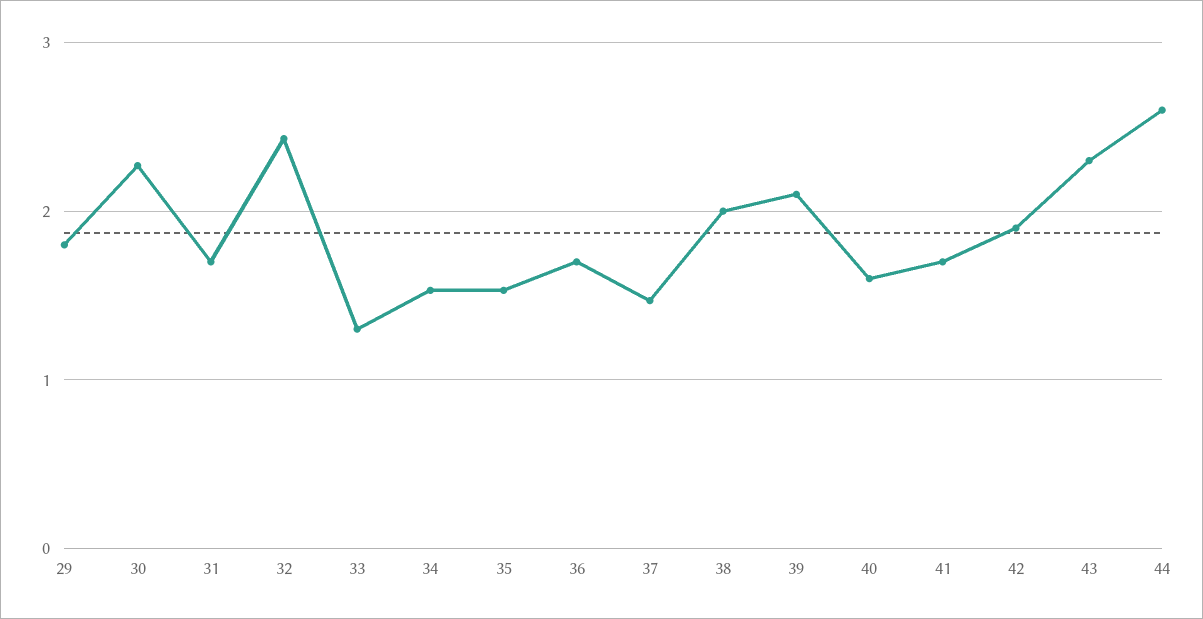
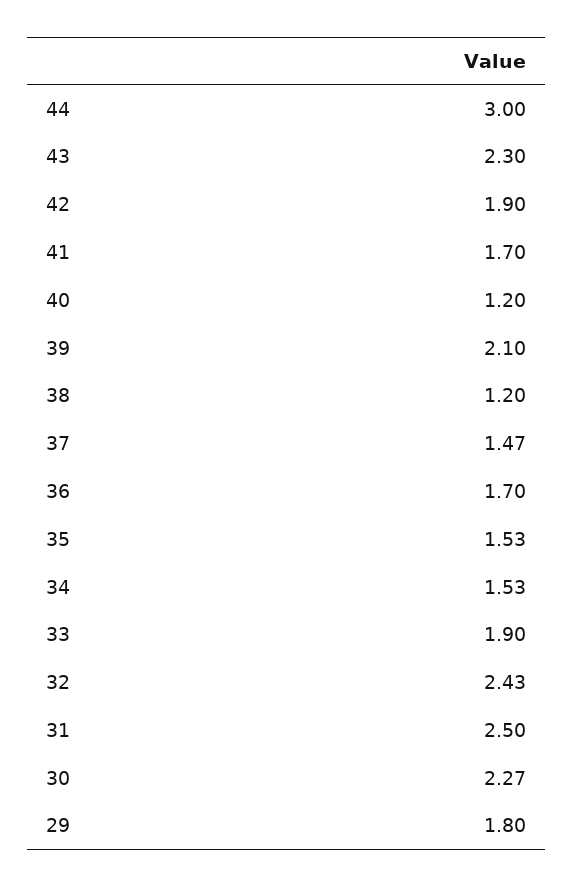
  {
    "29": 1.8,
    "30": 2.27,
-   "31": 1.7,
+   "31": 2.5,
    "32": 2.43,
-   "33": 1.3,
+   "33": 1.9,
    "34": 1.53,
    "35": 1.53,
    "36": 1.7,
    "37": 1.47,
-   "38": 2,
+   "38": 1.2,
    "39": 2.1,
-   "40": 1.6,
+   "40": 1.2,
    "41": 1.7,
    "42": 1.9,
    "43": 2.3,
-   "44": 2.6
+   "44": 3
  }

